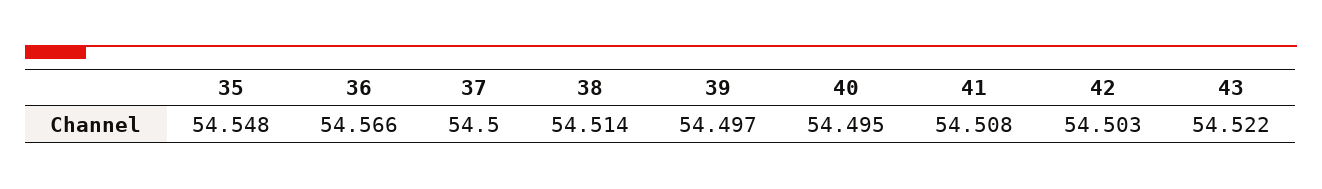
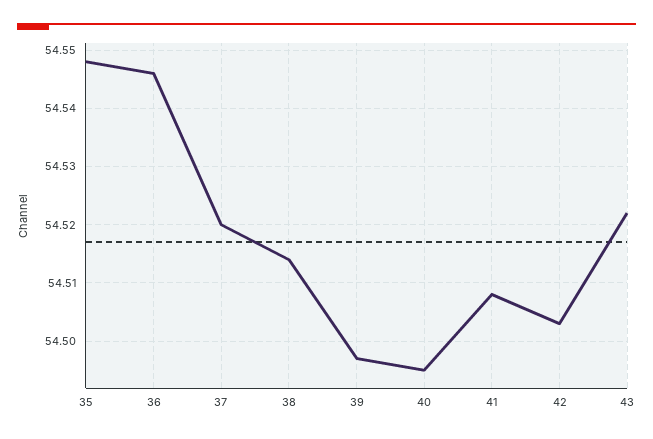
  {
    "35": 54.548,
-   "36": 54.566,
+   "36": 54.545,
-   "37": 54.5,
+   "37": 54.52,
    "38": 54.514,
    "39": 54.497,
    "40": 54.495,
    "41": 54.508,
    "42": 54.503,
    "43": 54.522
  }

